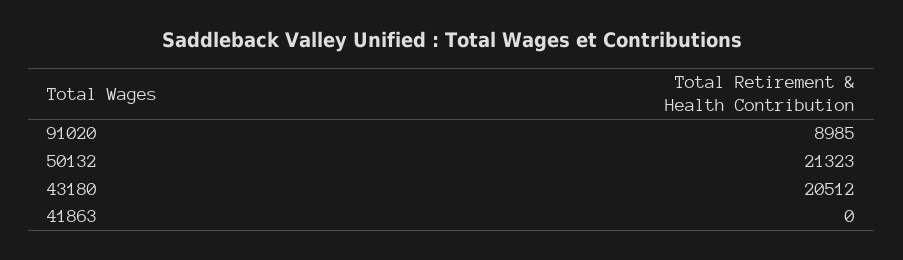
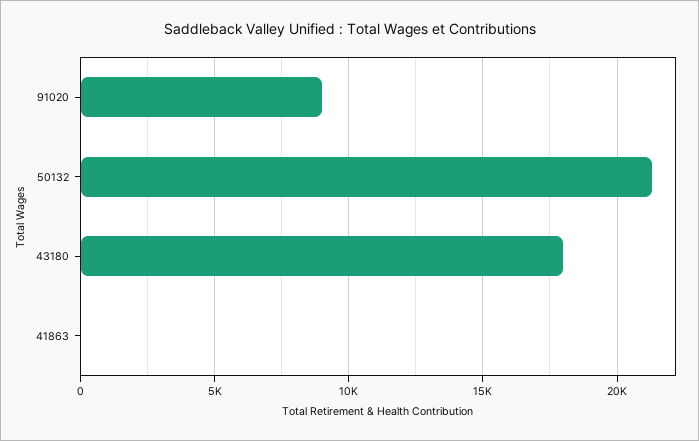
  {
    "91020": 8985,
    "50132": 21323,
-   "43180": 20512,
+   "43180": 18000,
    "41863": 0
  }

